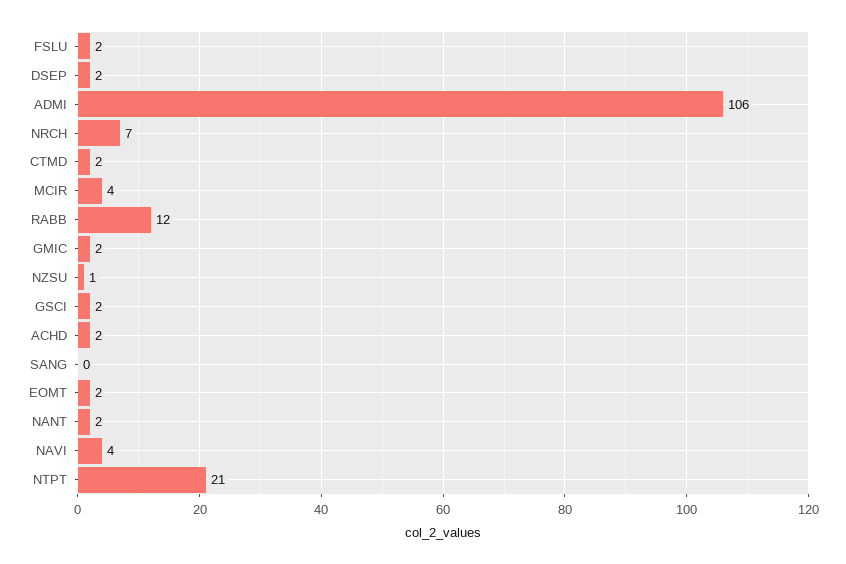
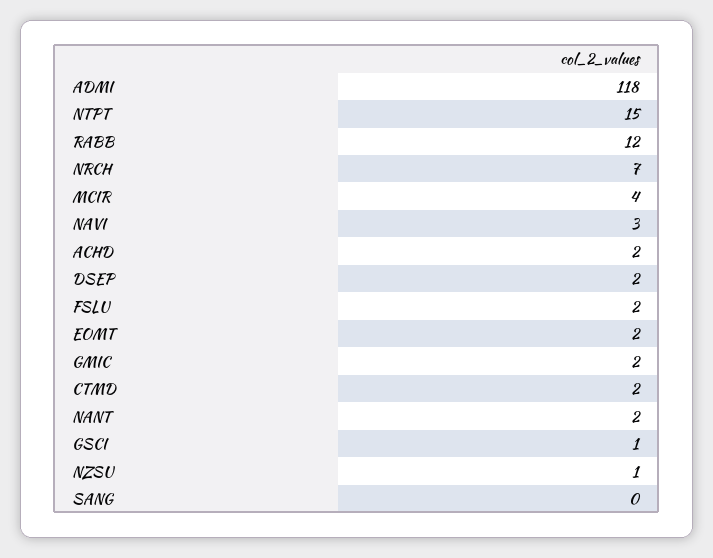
  {
    "FSLU": 2,
    "DSEP": 2,
-   "ADMI": 106,
+   "ADMI": 118,
    "NRCH": 7,
    "CTMD": 2,
    "MCIR": 4,
    "RABB": 12,
    "GMIC": 2,
    "NZSU": 1,
-   "GSCI": 2,
+   "GSCI": 1,
    "ACHD": 2,
    "SANG": 0,
    "EOMT": 2,
    "NANT": 2,
-   "NAVI": 4,
+   "NAVI": 3,
-   "NTPT": 21
+   "NTPT": 15
  }

